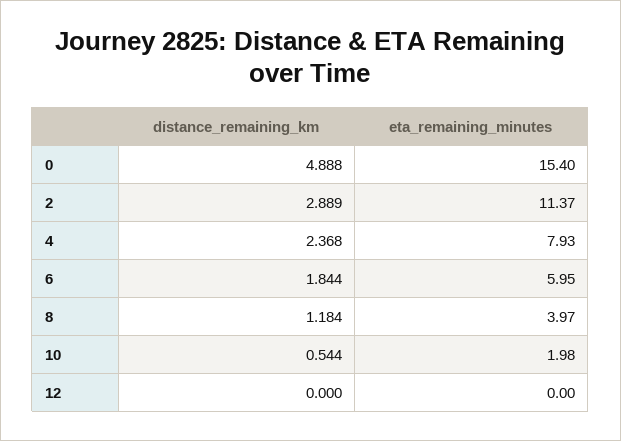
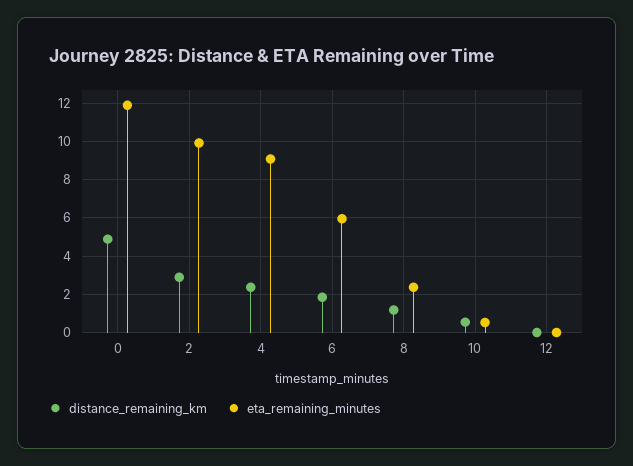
  {
    "distance_remaining_km": {
      "0": 4.888,
      "2": 2.889,
      "4": 2.368,
      "6": 1.844,
      "8": 1.184,
      "10": 0.544,
      "12": 0
    },
    "eta_remaining_minutes": {
-     "0": 15.4,
+     "0": 12,
-     "2": 11.37,
+     "2": 10,
-     "4": 7.93,
+     "4": 9,
      "6": 5.95,
-     "8": 3.97,
+     "8": 2.5,
-     "10": 1.98,
+     "10": 0.5,
      "12": 0
    }
  }

